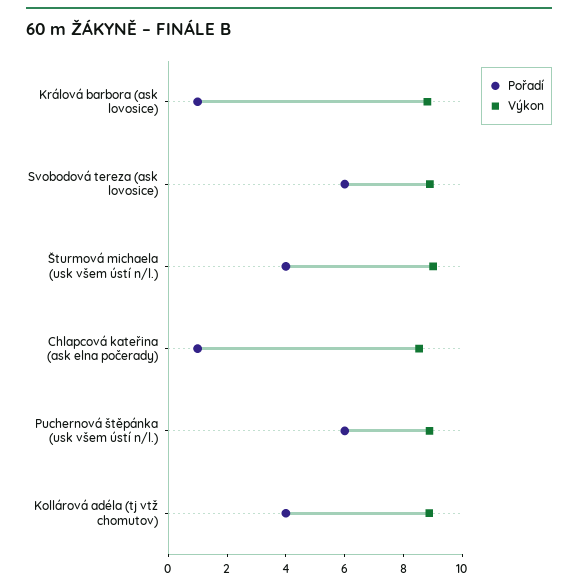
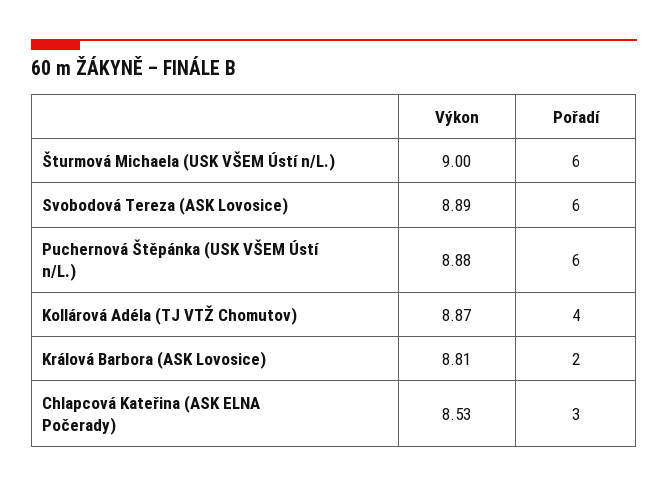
  {
    "Pořadí": {
-     "Králová barbora (ask lovosice)": 1,
+     "Králová barbora (ask lovosice)": 2,
      "Svobodová tereza (ask lovosice)": 6,
-     "Šturmová michaela (usk všem ústí n/l.)": 4,
+     "Šturmová michaela (usk všem ústí n/l.)": 6,
-     "Chlapcová kateřina (ask elna počerady)": 1,
+     "Chlapcová kateřina (ask elna počerady)": 3,
      "Puchernová štěpánka (usk všem ústí n/l.)": 6,
      "Kollárová adéla (tj vtž chomutov)": 4
    },
    "Výkon": {
      "Králová barbora (ask lovosice)": 8.81,
      "Svobodová tereza (ask lovosice)": 8.89,
      "Šturmová michaela (usk všem ústí n/l.)": 9,
      "Chlapcová kateřina (ask elna počerady)": 8.53,
      "Puchernová štěpánka (usk všem ústí n/l.)": 8.88,
      "Kollárová adéla (tj vtž chomutov)": 8.87
    }
  }

